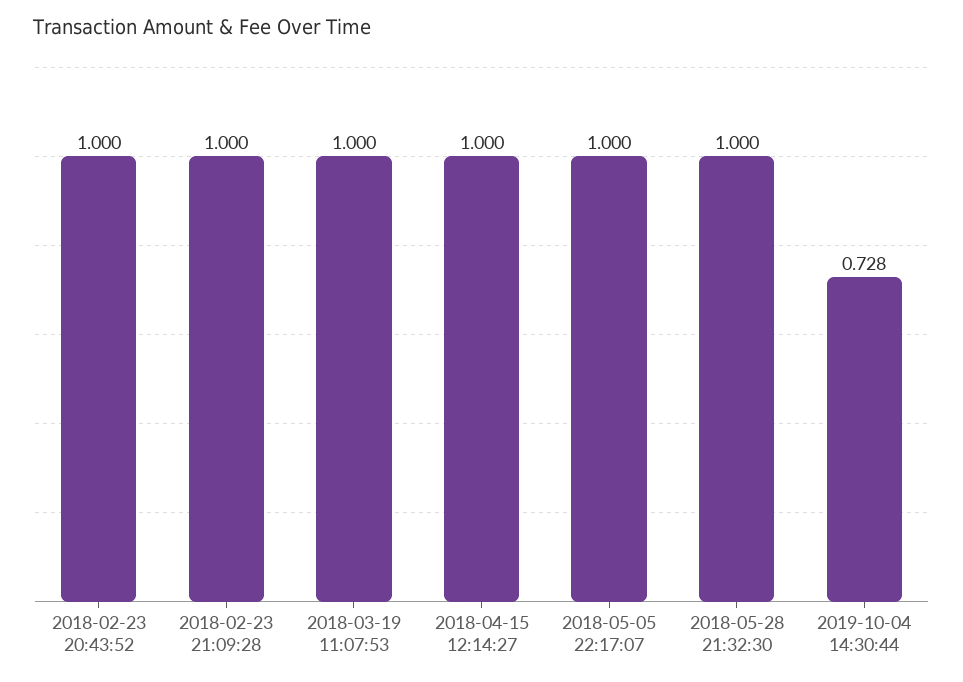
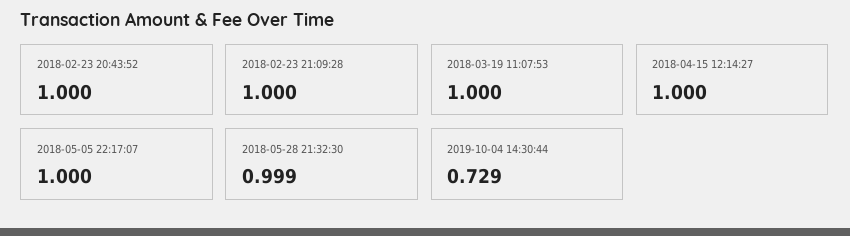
  {
    "2018-02-23 20:43:52": 1,
    "2018-02-23 21:09:28": 1,
    "2018-03-19 11:07:53": 1,
    "2018-04-15 12:14:27": 1,
    "2018-05-05 22:17:07": 1,
-   "2018-05-28 21:32:30": 1,
+   "2018-05-28 21:32:30": 0.999,
-   "2019-10-04 14:30:44": 0.728
+   "2019-10-04 14:30:44": 0.729
  }

